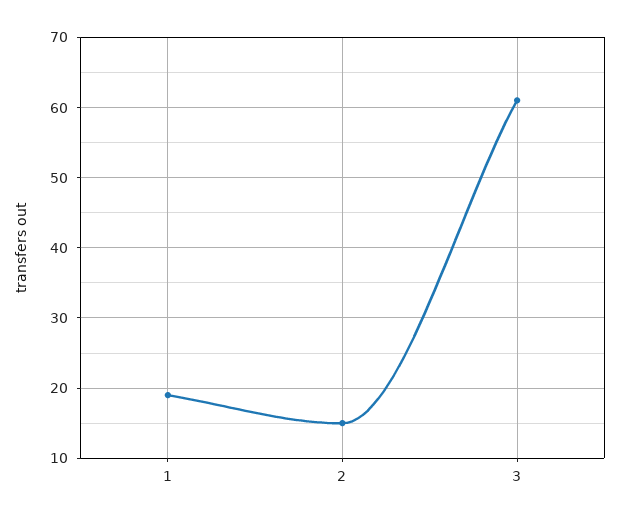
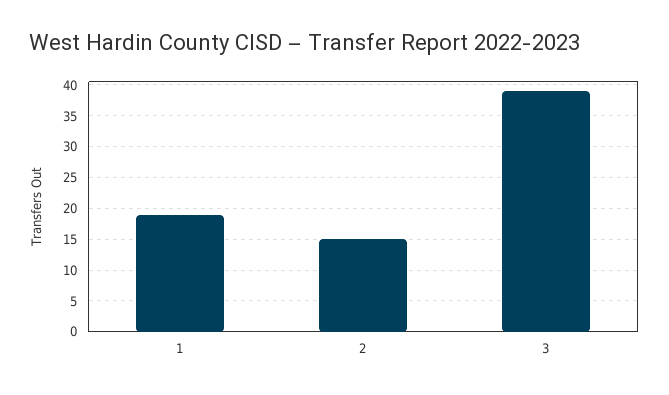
  {
    "1": 19,
    "2": 15,
-   "3": 61
+   "3": 39
  }

